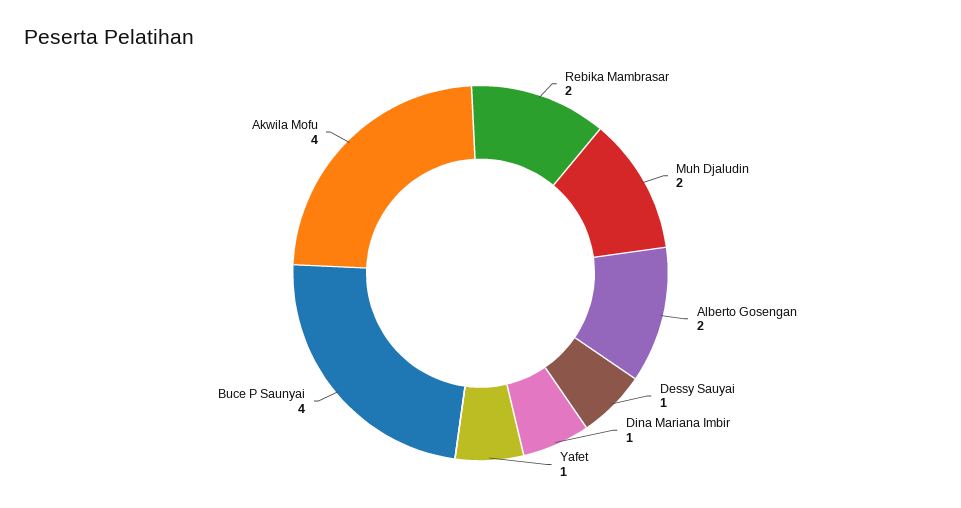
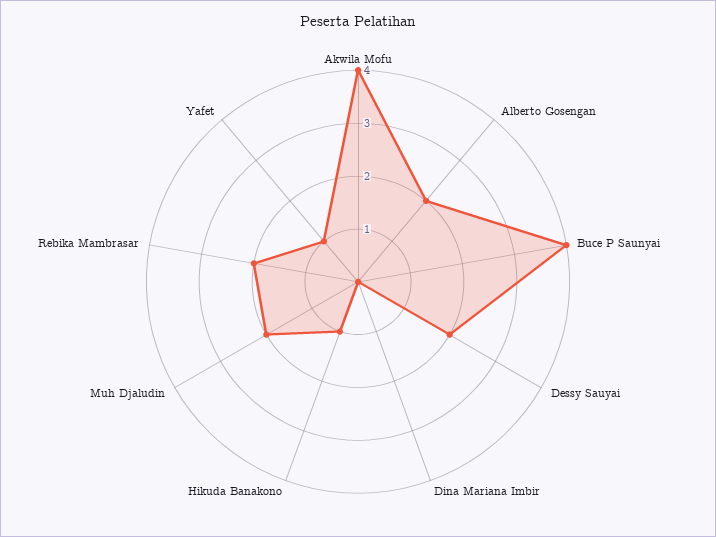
  {
    "Rebika Mambrasar": 2,
    "Muh Djaludin": 2,
    "Alberto Gosengan": 2,
-   "Dessy Sauyai": 1,
+   "Dessy Sauyai": 2,
-   "Dina Mariana Imbir": 1,
+   "Dina Mariana Imbir": 0,
    "Yafet": 1,
    "Buce P Saunyai": 4,
-   "Akwila Mofu": 4
+   "Akwila Mofu": 4,
+   "Hikuda Banakono": 1
  }

